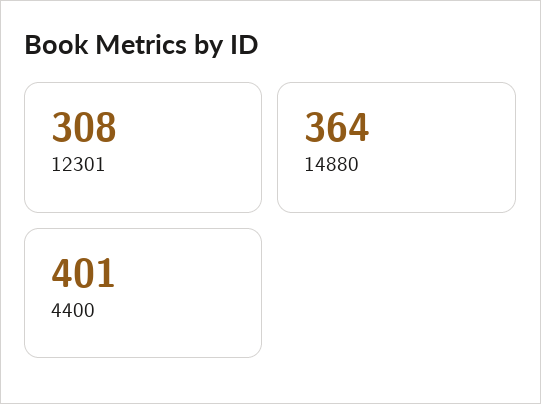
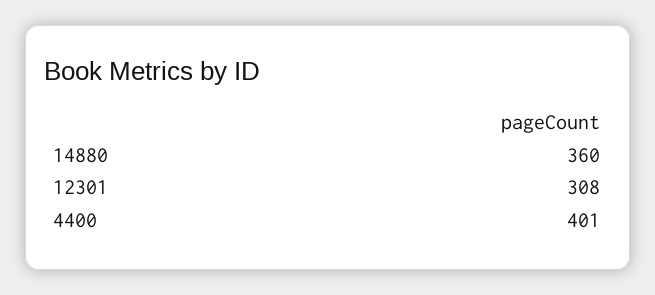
  {
    "12301": 308,
-   "14880": 364,
+   "14880": 360,
    "4400": 401
  }

